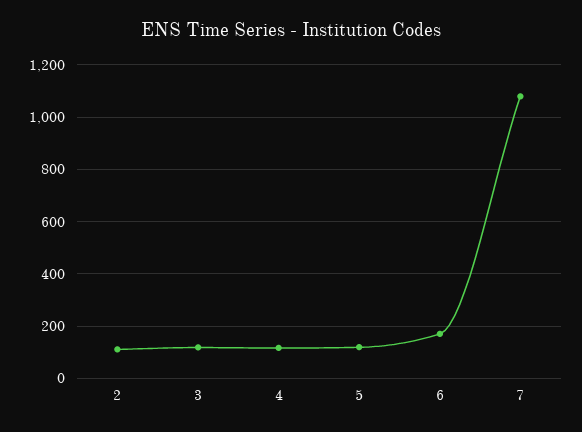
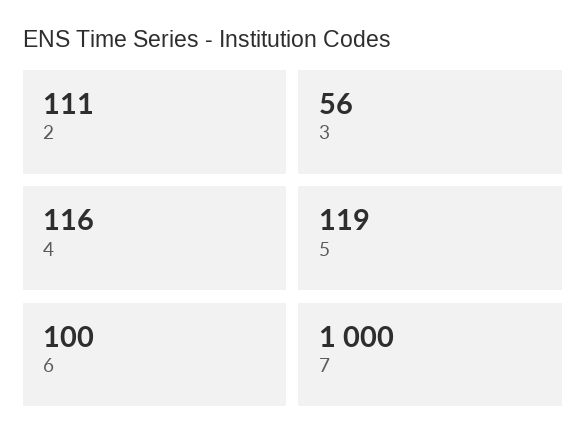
  {
    "2": 111,
-   "3": 125,
+   "3": 56,
    "4": 116,
    "5": 119,
-   "6": 175,
+   "6": 100,
-   "7": 1075
+   "7": 1000
  }

